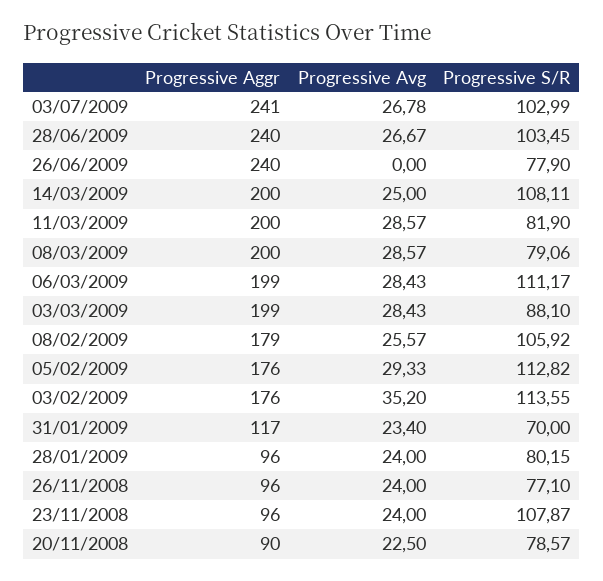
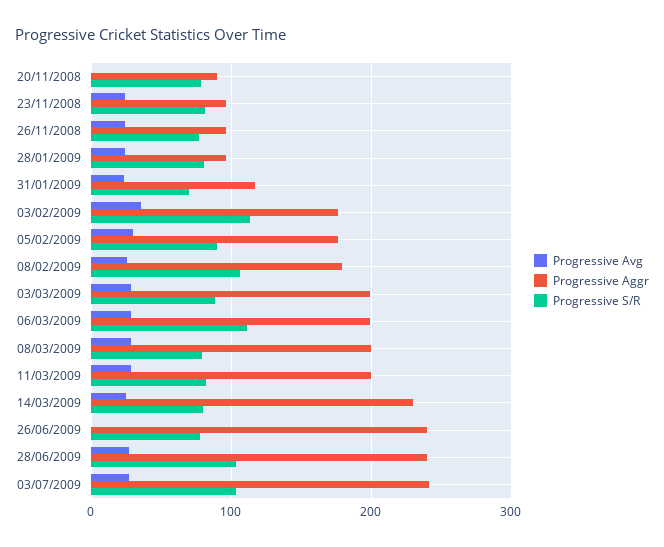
  {
    "Progressive Aggr": {
      "03/07/2009": 241,
      "28/06/2009": 240,
      "26/06/2009": 240,
-     "14/03/2009": 200,
+     "14/03/2009": 230,
      "11/03/2009": 200,
      "08/03/2009": 200,
      "06/03/2009": 199,
      "03/03/2009": 199,
      "08/02/2009": 179,
      "05/02/2009": 176,
      "03/02/2009": 176,
      "31/01/2009": 117,
      "28/01/2009": 96,
      "26/11/2008": 96,
      "23/11/2008": 96,
      "20/11/2008": 90
    },
    "Progressive Avg": {
      "03/07/2009": 26.78,
      "28/06/2009": 26.67,
      "26/06/2009": 0,
      "14/03/2009": 25,
      "11/03/2009": 28.57,
      "08/03/2009": 28.57,
      "06/03/2009": 28.43,
      "03/03/2009": 28.43,
      "08/02/2009": 25.57,
      "05/02/2009": 29.33,
      "03/02/2009": 35.2,
      "31/01/2009": 23.4,
      "28/01/2009": 24,
      "26/11/2008": 24,
      "23/11/2008": 24,
-     "20/11/2008": 22.5
+     "20/11/2008": 0
    },
    "Progressive S/R": {
      "03/07/2009": 102.99,
      "28/06/2009": 103.45,
      "26/06/2009": 77.9,
-     "14/03/2009": 108.11,
+     "14/03/2009": 80,
      "11/03/2009": 81.9,
      "08/03/2009": 79.06,
      "06/03/2009": 111.17,
      "03/03/2009": 88.1,
      "08/02/2009": 105.92,
-     "05/02/2009": 112.82,
+     "05/02/2009": 90,
      "03/02/2009": 113.55,
      "31/01/2009": 70,
      "28/01/2009": 80.15,
      "26/11/2008": 77.1,
-     "23/11/2008": 107.87,
+     "23/11/2008": 80,
      "20/11/2008": 78.57
    }
  }

